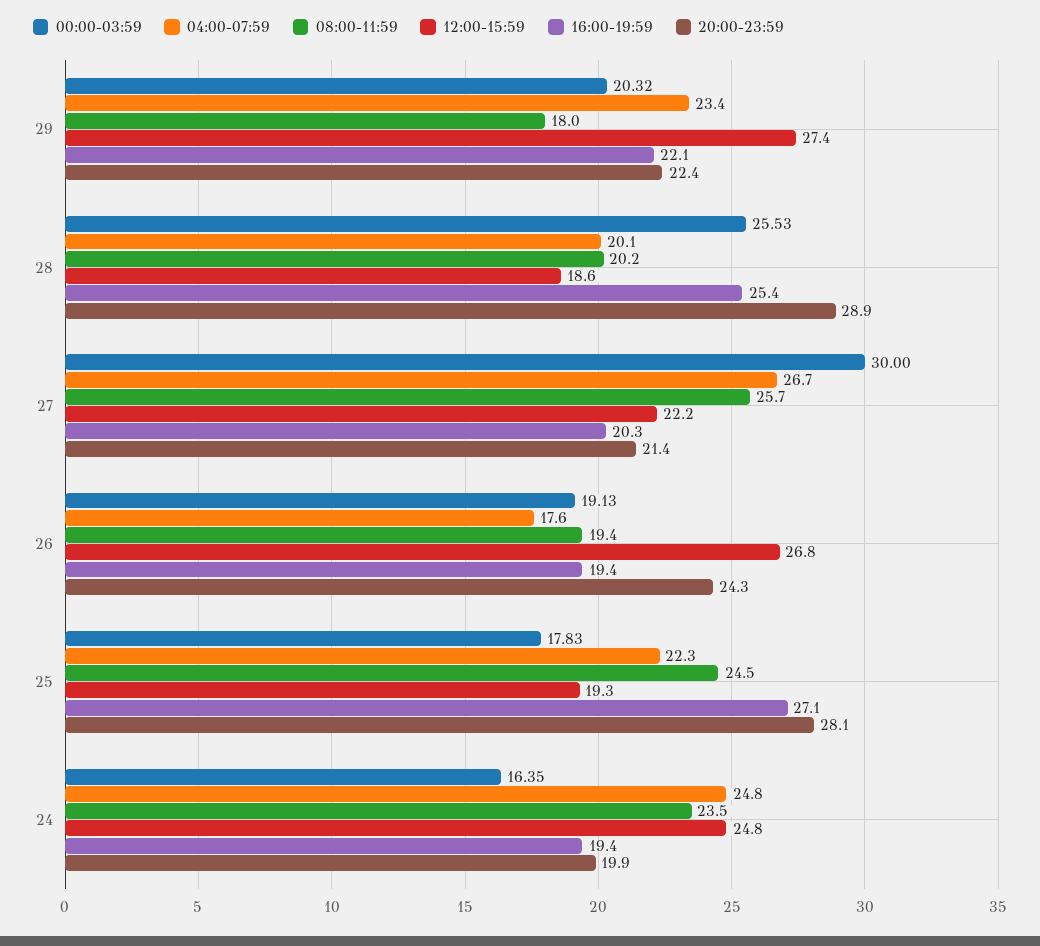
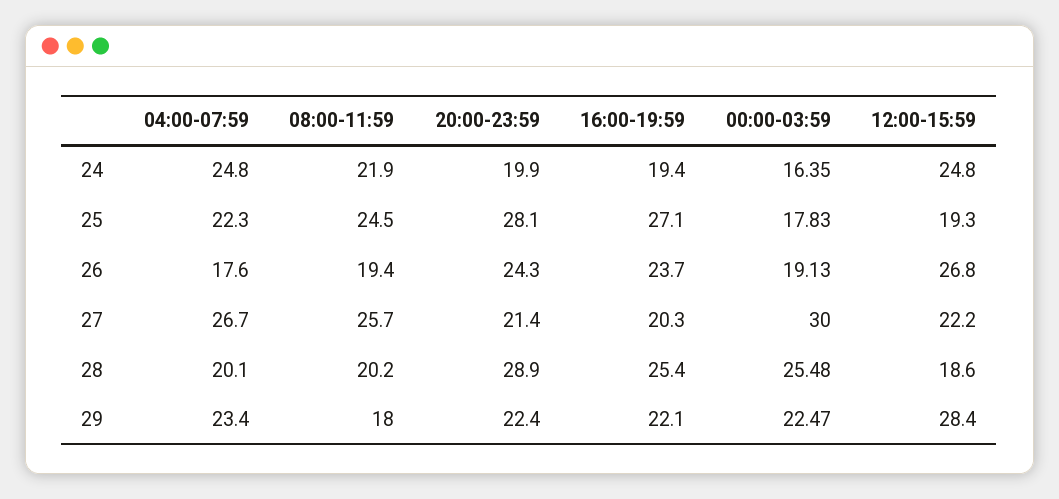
  {
    "00:00-03:59": {
-     "29": 20.32,
+     "29": 22.47,
-     "28": 25.53,
+     "28": 25.48,
      "27": 30,
      "26": 19.13,
      "25": 17.83,
      "24": 16.35
    },
    "04:00-07:59": {
      "29": 23.4,
      "28": 20.1,
      "27": 26.7,
      "26": 17.6,
      "25": 22.3,
      "24": 24.8
    },
    "08:00-11:59": {
      "29": 18,
      "28": 20.2,
      "27": 25.7,
      "26": 19.4,
      "25": 24.5,
-     "24": 23.5
+     "24": 21.9
    },
    "12:00-15:59": {
-     "29": 27.4,
+     "29": 28.4,
      "28": 18.6,
      "27": 22.2,
      "26": 26.8,
      "25": 19.3,
      "24": 24.8
    },
    "16:00-19:59": {
      "29": 22.1,
      "28": 25.4,
      "27": 20.3,
-     "26": 19.4,
+     "26": 23.7,
      "25": 27.1,
      "24": 19.4
    },
    "20:00-23:59": {
      "29": 22.4,
      "28": 28.9,
      "27": 21.4,
      "26": 24.3,
      "25": 28.1,
      "24": 19.9
    }
  }

